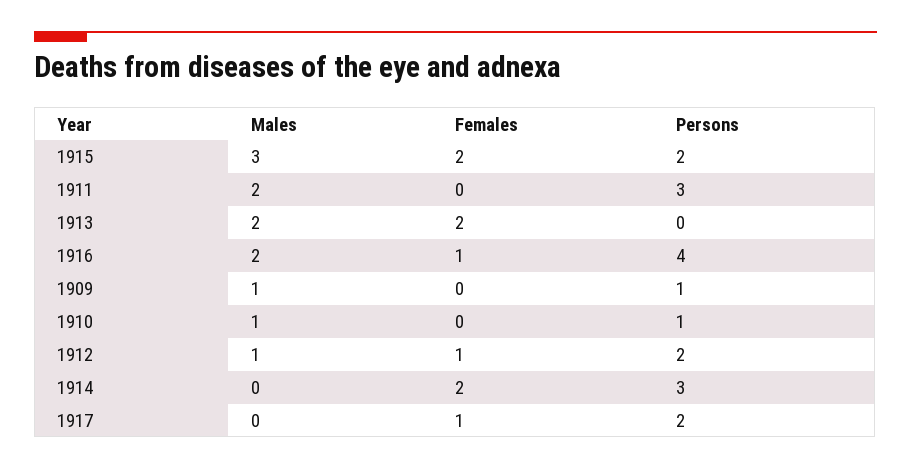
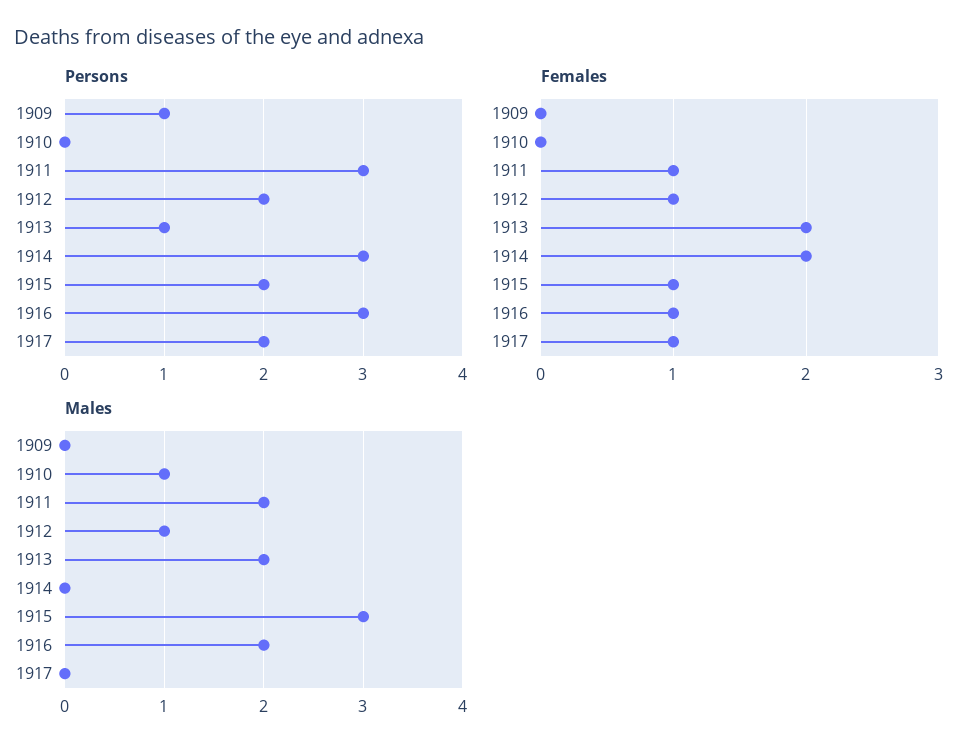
  {
    "Males": {
      "1915": 3,
      "1911": 2,
      "1913": 2,
      "1916": 2,
-     "1909": 1,
+     "1909": 0,
      "1910": 1,
      "1912": 1,
      "1914": 0,
      "1917": 0
    },
    "Females": {
-     "1915": 2,
+     "1915": 1,
-     "1911": 0,
+     "1911": 1,
      "1913": 2,
      "1916": 1,
      "1909": 0,
      "1910": 0,
      "1912": 1,
      "1914": 2,
      "1917": 1
    },
    "Persons": {
      "1915": 2,
      "1911": 3,
-     "1913": 0,
+     "1913": 1,
-     "1916": 4,
+     "1916": 3,
      "1909": 1,
-     "1910": 1,
+     "1910": 0,
      "1912": 2,
      "1914": 3,
      "1917": 2
    }
  }

